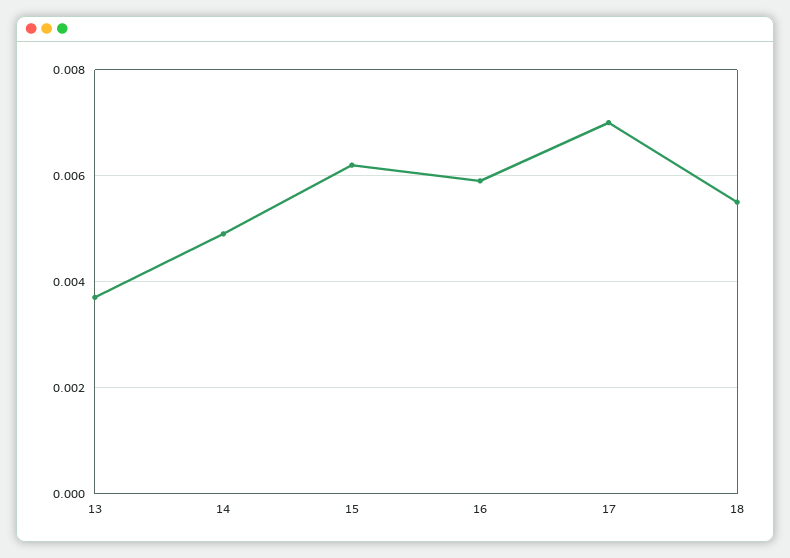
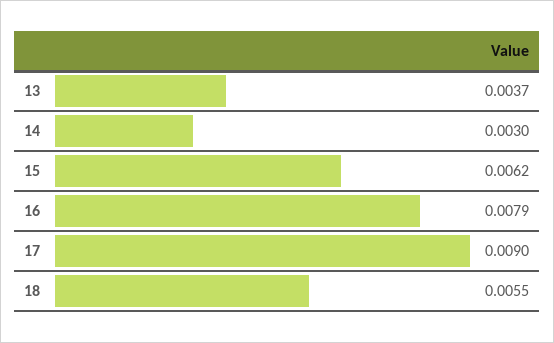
  {
    "13": 0.0037,
-   "14": 0.005,
+   "14": 0.003,
    "15": 0.0062,
-   "16": 0.006,
+   "16": 0.0079,
-   "17": 0.007,
+   "17": 0.009,
    "18": 0.0055
  }

